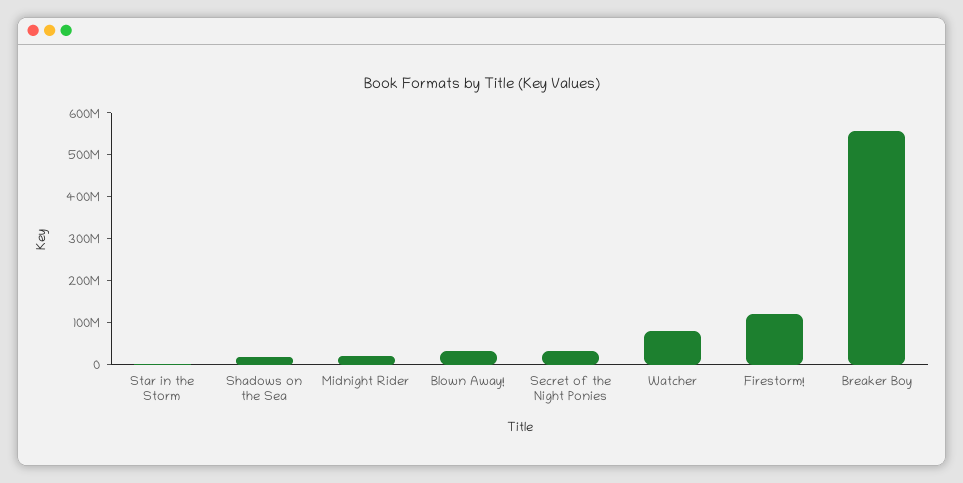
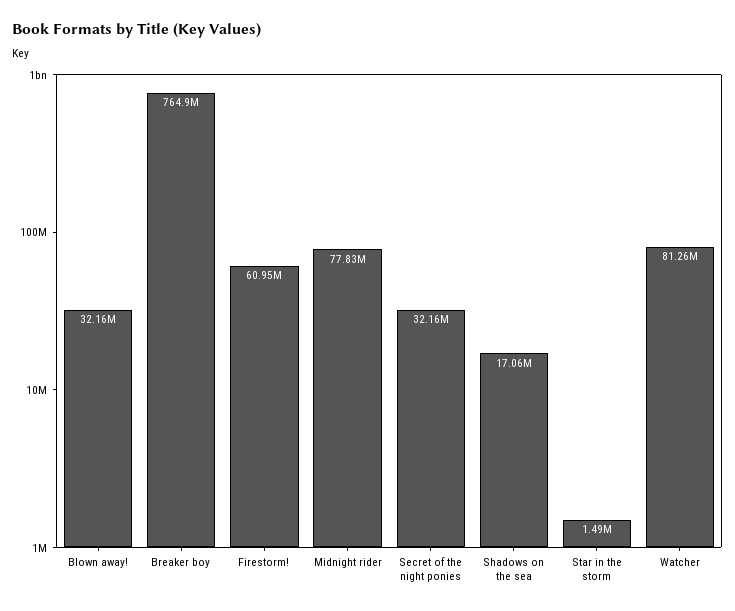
  {
    "Star in the Storm": 1490000,
    "Shadows on the Sea": 17060000,
-   "Midnight Rider": 20000000,
+   "Midnight Rider": 77830000,
    "Blown Away!": 32160000,
    "Secret of the Night Ponies": 32160000,
    "Watcher": 81260000,
-   "Firestorm!": 120000000,
+   "Firestorm!": 60950000,
-   "Breaker Boy": 560000000
+   "Breaker Boy": 764900000
  }

